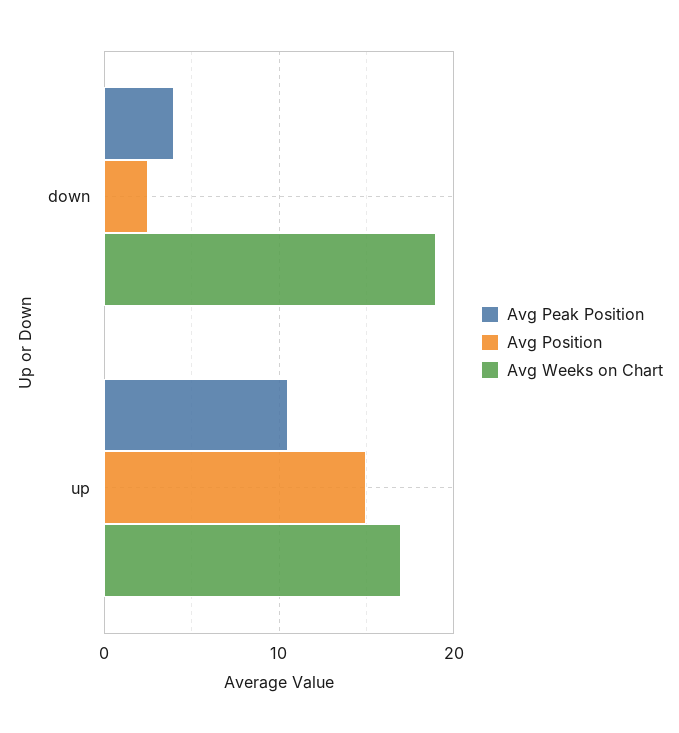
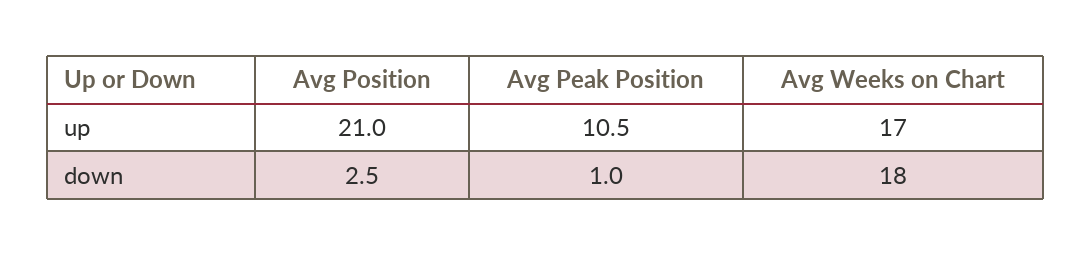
  {
    "Avg Peak Position": {
-     "down": 4,
+     "down": 1,
      "up": 10.5
    },
    "Avg Position": {
      "down": 2.5,
-     "up": 15
+     "up": 21
    },
    "Avg Weeks on Chart": {
-     "down": 19,
+     "down": 18,
      "up": 17
    }
  }

